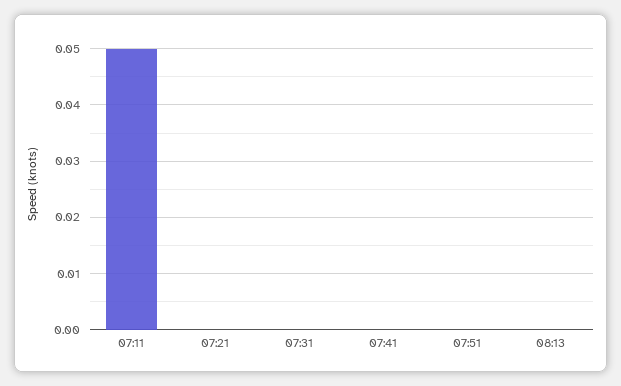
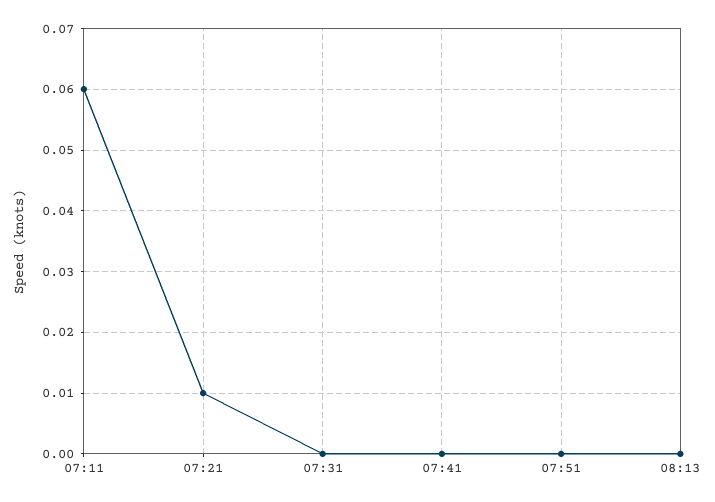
  {
-   "07:11": 0.05,
+   "07:11": 0.06,
-   "07:21": 0,
+   "07:21": 0.01,
    "07:31": 0,
    "07:41": 0,
    "07:51": 0,
    "08:13": 0
  }

